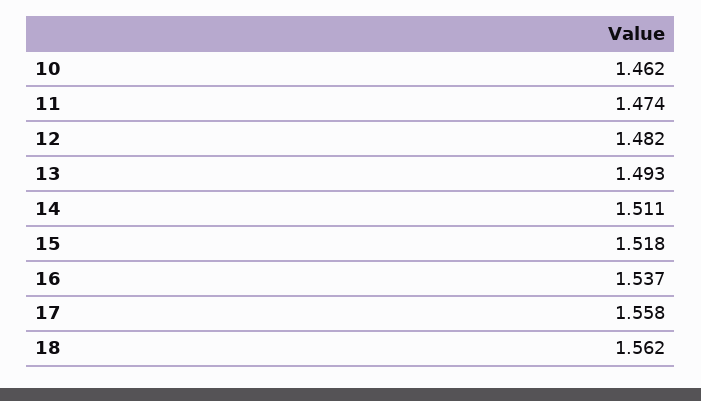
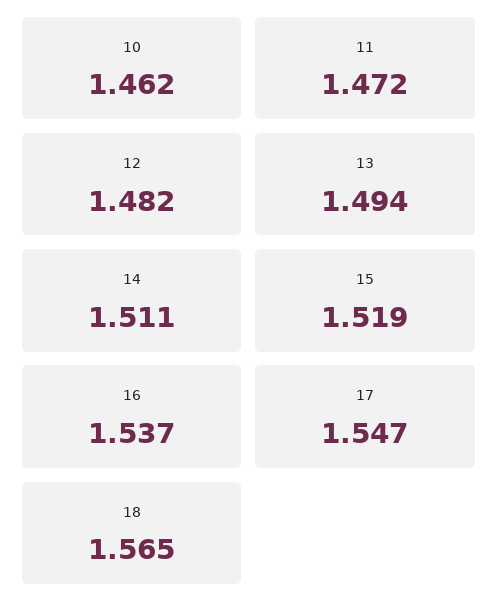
  {
    "10": 1.462,
-   "11": 1.474,
+   "11": 1.472,
    "12": 1.482,
-   "13": 1.493,
+   "13": 1.494,
    "14": 1.511,
-   "15": 1.518,
+   "15": 1.519,
    "16": 1.537,
-   "17": 1.558,
+   "17": 1.547,
-   "18": 1.562
+   "18": 1.565
  }

